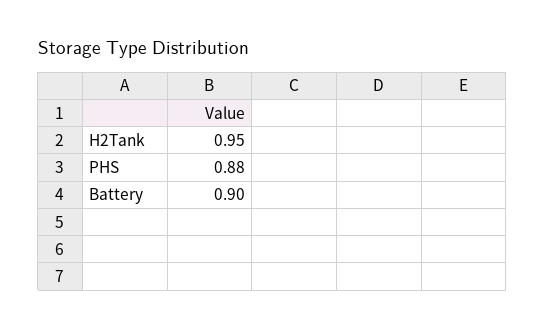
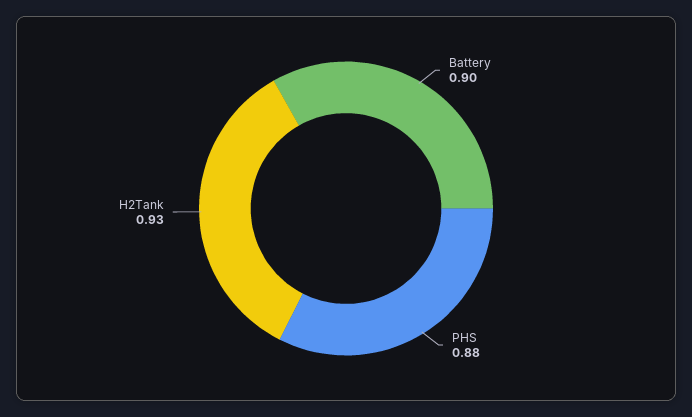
  {
-   "H2Tank": 0.95,
+   "H2Tank": 0.93,
    "PHS": 0.88,
    "Battery": 0.9
  }

